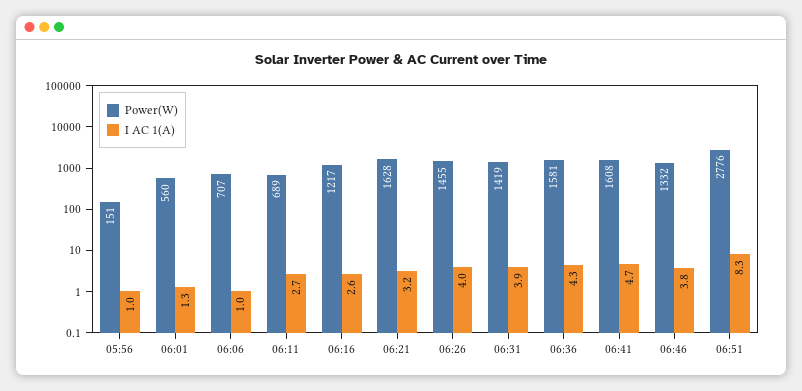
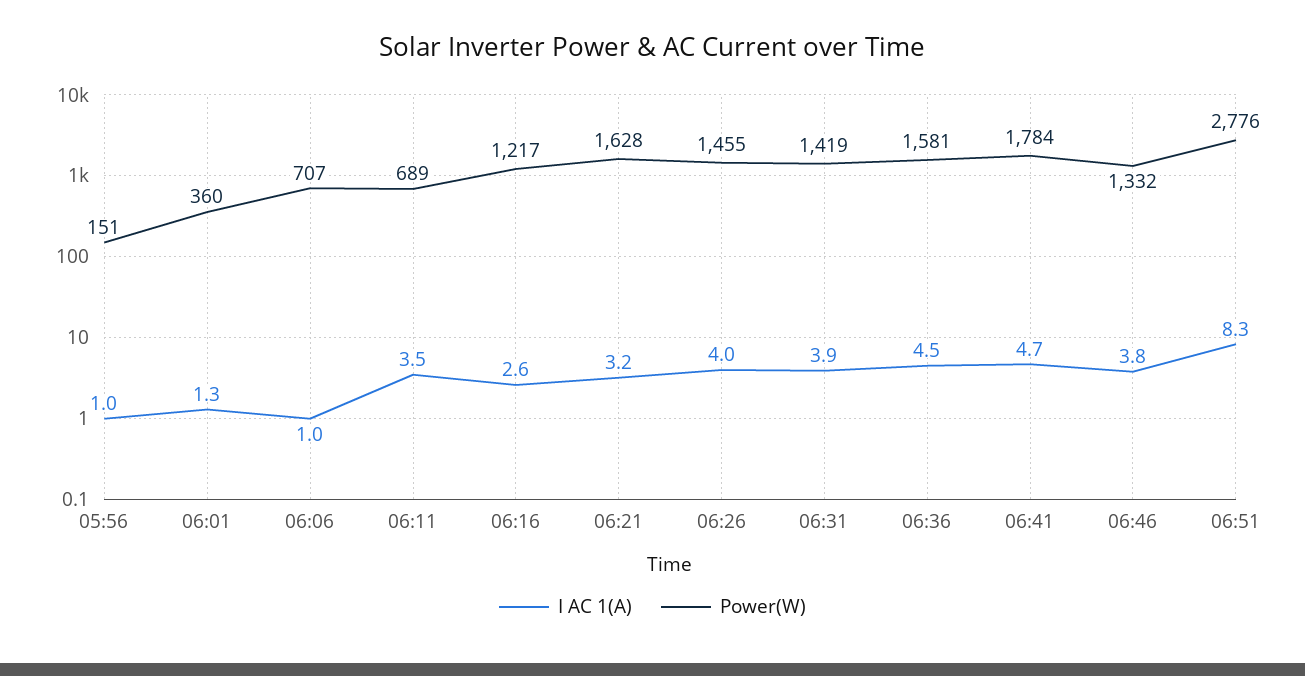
  {
    "Power(W)": {
      "05:56": 151,
-     "06:01": 560,
+     "06:01": 360,
      "06:06": 707,
      "06:11": 689,
      "06:16": 1217,
      "06:21": 1628,
      "06:26": 1455,
      "06:31": 1419,
      "06:36": 1581,
-     "06:41": 1608,
+     "06:41": 1784,
      "06:46": 1332,
      "06:51": 2776
    },
    "I AC 1(A)": {
      "05:56": 1,
      "06:01": 1.3,
      "06:06": 1,
-     "06:11": 2.7,
+     "06:11": 3.5,
      "06:16": 2.6,
      "06:21": 3.2,
      "06:26": 4,
      "06:31": 3.9,
-     "06:36": 4.3,
+     "06:36": 4.5,
      "06:41": 4.7,
      "06:46": 3.8,
      "06:51": 8.3
    }
  }

